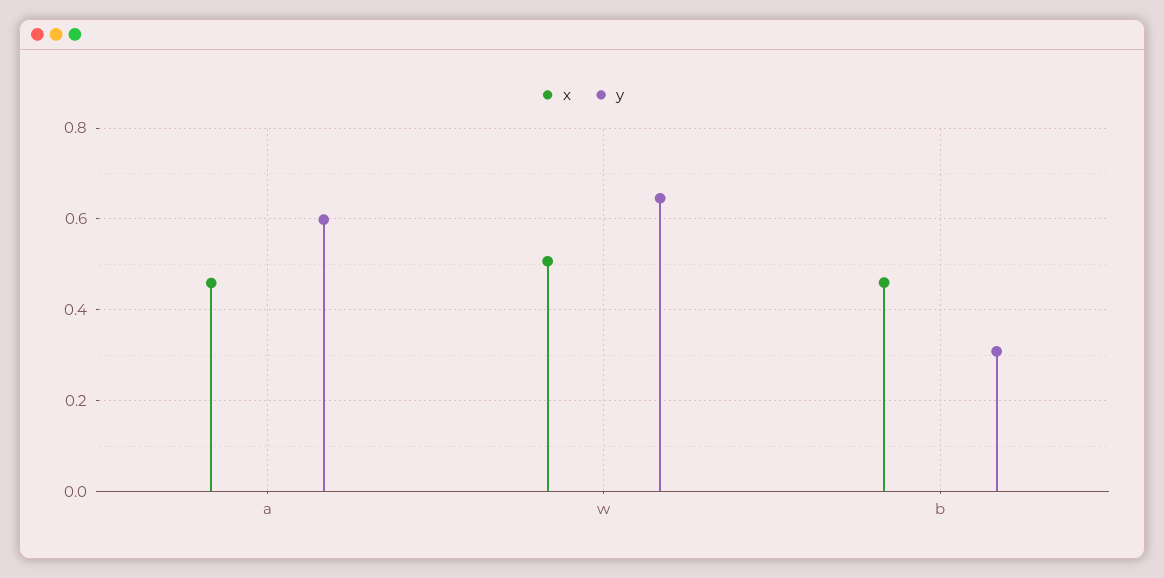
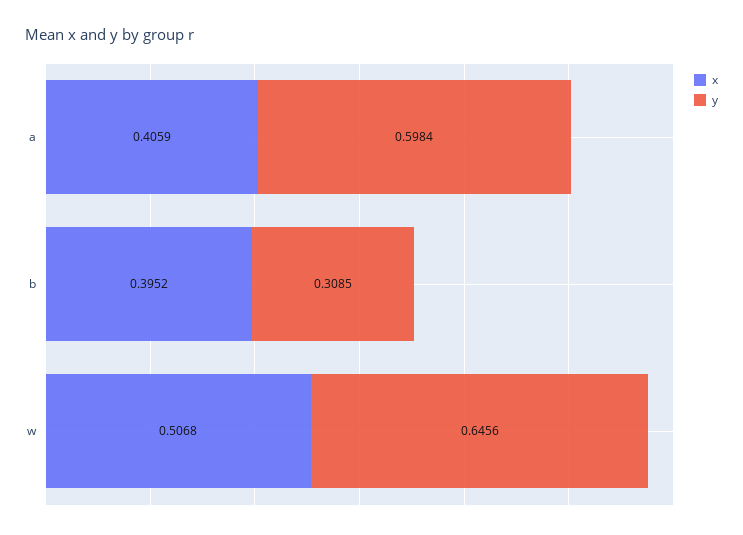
  {
    "x": {
-     "a": 0.46,
+     "a": 0.4059,
      "w": 0.5068,
-     "b": 0.46
+     "b": 0.3952
    },
    "y": {
      "a": 0.5984,
      "w": 0.6456,
      "b": 0.3085
    }
  }

